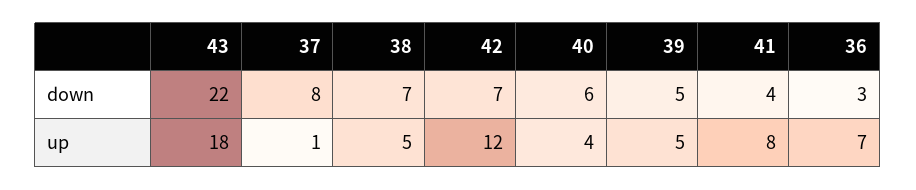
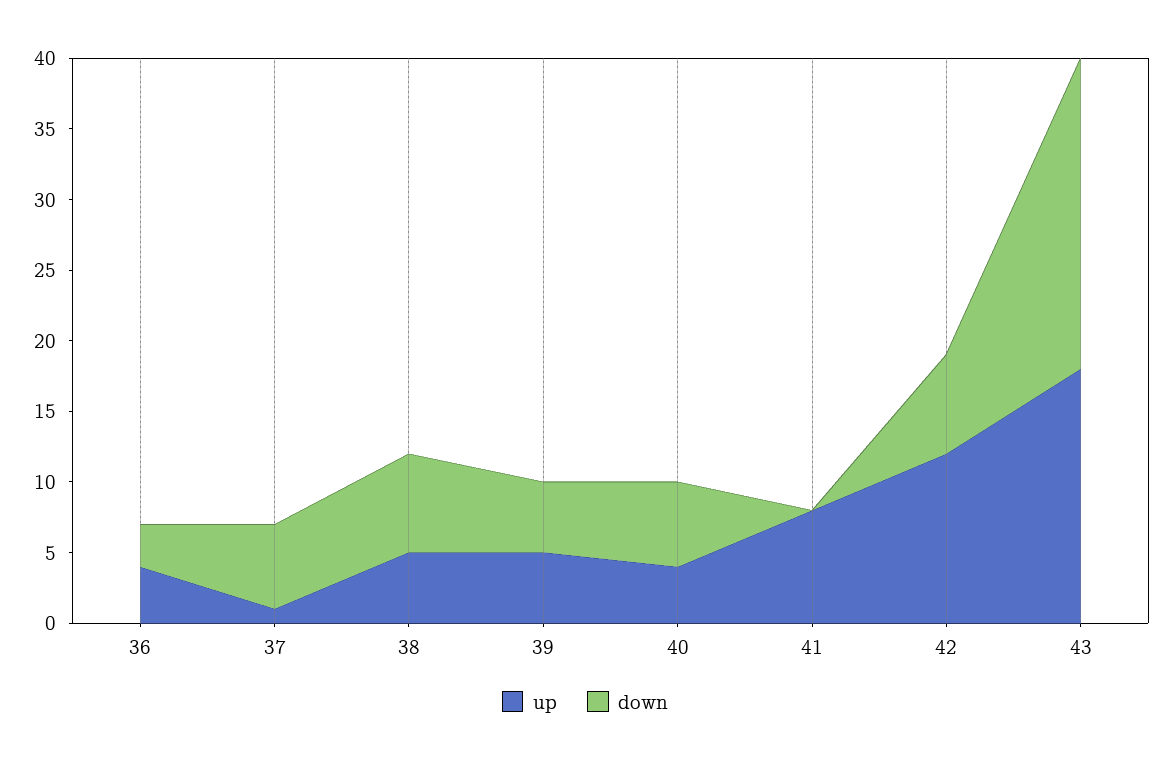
  {
    "down": {
      "43": 22,
-     "37": 8,
+     "37": 6,
      "38": 7,
      "42": 7,
      "40": 6,
      "39": 5,
-     "41": 4,
+     "41": 0,
      "36": 3
    },
    "up": {
      "43": 18,
      "37": 1,
      "38": 5,
      "42": 12,
      "40": 4,
      "39": 5,
      "41": 8,
-     "36": 7
+     "36": 4
    }
  }

